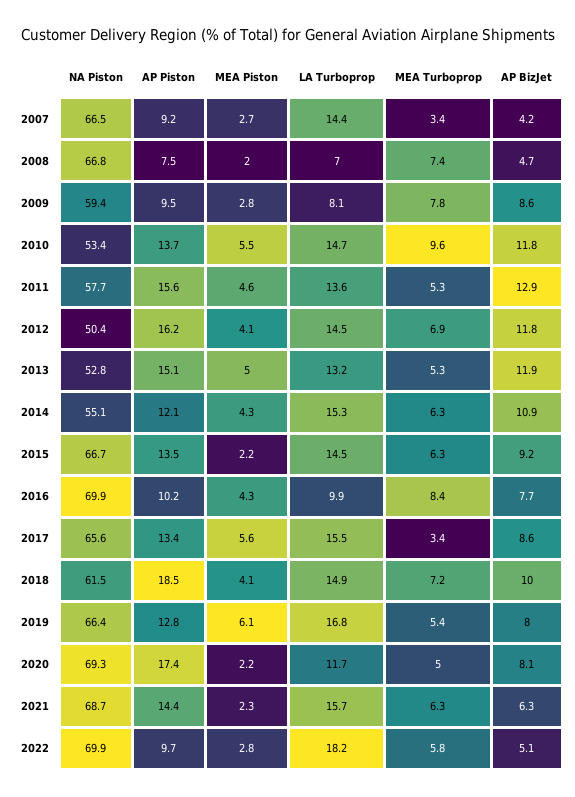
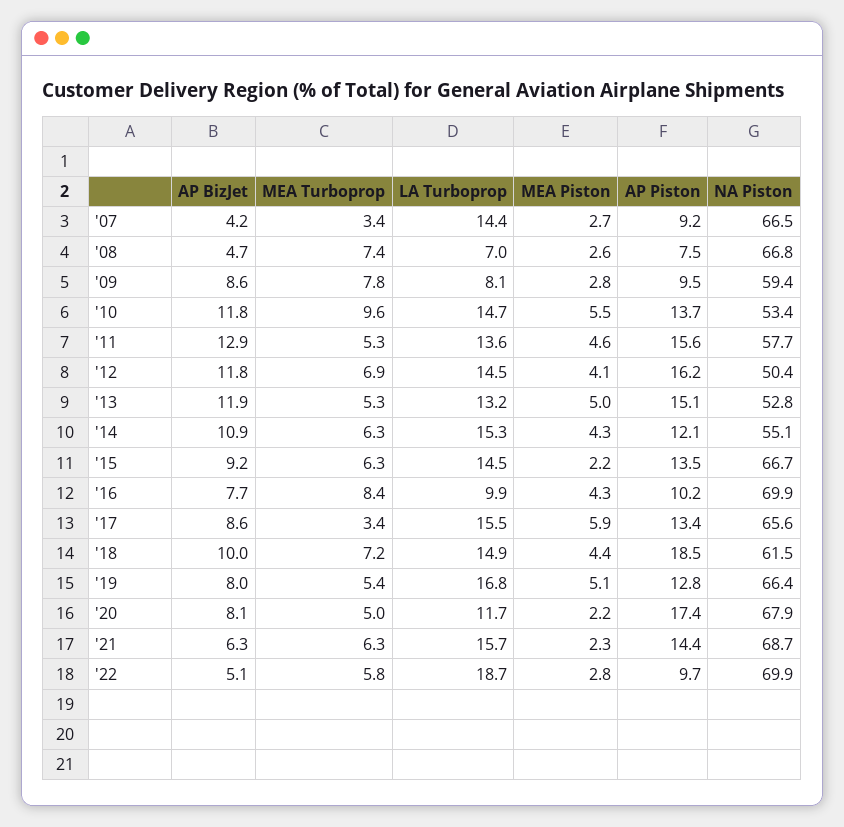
  {
    "NA Piston": {
      "2007": 66.5,
      "2008": 66.8,
      "2009": 59.4,
      "2010": 53.4,
      "2011": 57.7,
      "2012": 50.4,
      "2013": 52.8,
      "2014": 55.1,
      "2015": 66.7,
      "2016": 69.9,
      "2017": 65.6,
      "2018": 61.5,
      "2019": 66.4,
-     "2020": 69.3,
+     "2020": 67.9,
      "2021": 68.7,
      "2022": 69.9
    },
    "AP Piston": {
      "2007": 9.2,
      "2008": 7.5,
      "2009": 9.5,
      "2010": 13.7,
      "2011": 15.6,
      "2012": 16.2,
      "2013": 15.1,
      "2014": 12.1,
      "2015": 13.5,
      "2016": 10.2,
      "2017": 13.4,
      "2018": 18.5,
      "2019": 12.8,
      "2020": 17.4,
      "2021": 14.4,
      "2022": 9.7
    },
    "MEA Piston": {
      "2007": 2.7,
-     "2008": 2,
+     "2008": 2.6,
      "2009": 2.8,
      "2010": 5.5,
      "2011": 4.6,
      "2012": 4.1,
      "2013": 5,
      "2014": 4.3,
      "2015": 2.2,
      "2016": 4.3,
-     "2017": 5.6,
+     "2017": 5.9,
-     "2018": 4.1,
+     "2018": 4.4,
-     "2019": 6.1,
+     "2019": 5.1,
      "2020": 2.2,
      "2021": 2.3,
      "2022": 2.8
    },
    "LA Turboprop": {
      "2007": 14.4,
      "2008": 7,
      "2009": 8.1,
      "2010": 14.7,
      "2011": 13.6,
      "2012": 14.5,
      "2013": 13.2,
      "2014": 15.3,
      "2015": 14.5,
      "2016": 9.9,
      "2017": 15.5,
      "2018": 14.9,
      "2019": 16.8,
      "2020": 11.7,
      "2021": 15.7,
-     "2022": 18.2
+     "2022": 18.7
    },
    "MEA Turboprop": {
      "2007": 3.4,
      "2008": 7.4,
      "2009": 7.8,
      "2010": 9.6,
      "2011": 5.3,
      "2012": 6.9,
      "2013": 5.3,
      "2014": 6.3,
      "2015": 6.3,
      "2016": 8.4,
      "2017": 3.4,
      "2018": 7.2,
      "2019": 5.4,
      "2020": 5,
      "2021": 6.3,
      "2022": 5.8
    },
    "AP BizJet": {
      "2007": 4.2,
      "2008": 4.7,
      "2009": 8.6,
      "2010": 11.8,
      "2011": 12.9,
      "2012": 11.8,
      "2013": 11.9,
      "2014": 10.9,
      "2015": 9.2,
      "2016": 7.7,
      "2017": 8.6,
      "2018": 10,
      "2019": 8,
      "2020": 8.1,
      "2021": 6.3,
      "2022": 5.1
    }
  }

